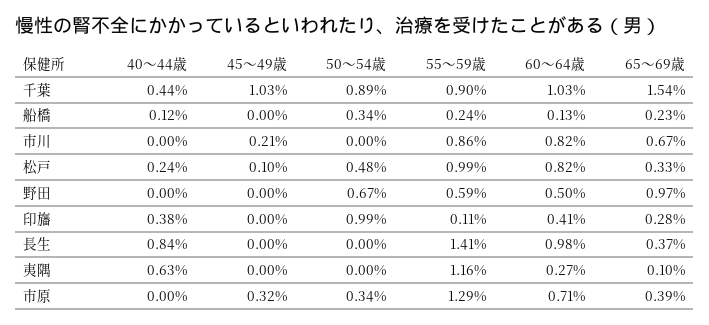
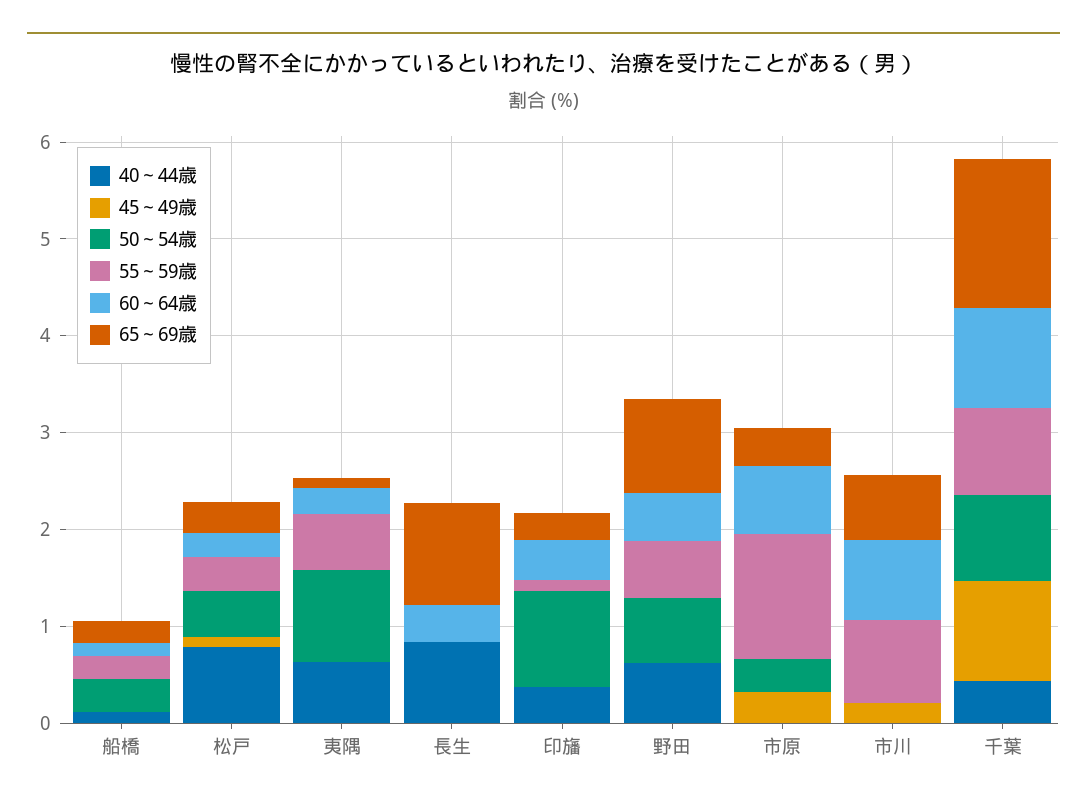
  {
    "40～44歳": {
      "千葉": 0.44,
      "船橋": 0.12,
      "市川": 0,
-     "松戸": 0.24,
+     "松戸": 0.8,
-     "野田": 0,
+     "野田": 0.6,
      "印旛": 0.38,
      "長生": 0.84,
      "夷隅": 0.63,
      "市原": 0
    },
    "45～49歳": {
      "千葉": 1.03,
      "船橋": 0,
      "市川": 0.21,
      "松戸": 0.1,
      "野田": 0,
      "印旛": 0,
      "長生": 0,
      "夷隅": 0,
      "市原": 0.32
    },
    "50～54歳": {
      "千葉": 0.89,
      "船橋": 0.34,
      "市川": 0,
      "松戸": 0.48,
      "野田": 0.67,
      "印旛": 0.99,
      "長生": 0,
-     "夷隅": 0,
+     "夷隅": 1,
      "市原": 0.34
    },
    "55～59歳": {
      "千葉": 0.9,
      "船橋": 0.24,
      "市川": 0.86,
-     "松戸": 0.99,
+     "松戸": 0.4,
      "野田": 0.59,
      "印旛": 0.11,
-     "長生": 1.41,
+     "長生": 0,
-     "夷隅": 1.16,
+     "夷隅": 0.6,
      "市原": 1.29
    },
    "60～64歳": {
      "千葉": 1.03,
      "船橋": 0.13,
      "市川": 0.82,
-     "松戸": 0.82,
+     "松戸": 0.2,
      "野田": 0.5,
      "印旛": 0.41,
-     "長生": 0.98,
+     "長生": 0.4,
      "夷隅": 0.27,
      "市原": 0.71
    },
    "65～69歳": {
      "千葉": 1.54,
      "船橋": 0.23,
      "市川": 0.67,
      "松戸": 0.33,
      "野田": 0.97,
      "印旛": 0.28,
-     "長生": 0.37,
+     "長生": 1,
      "夷隅": 0.1,
      "市原": 0.39
    }
  }

